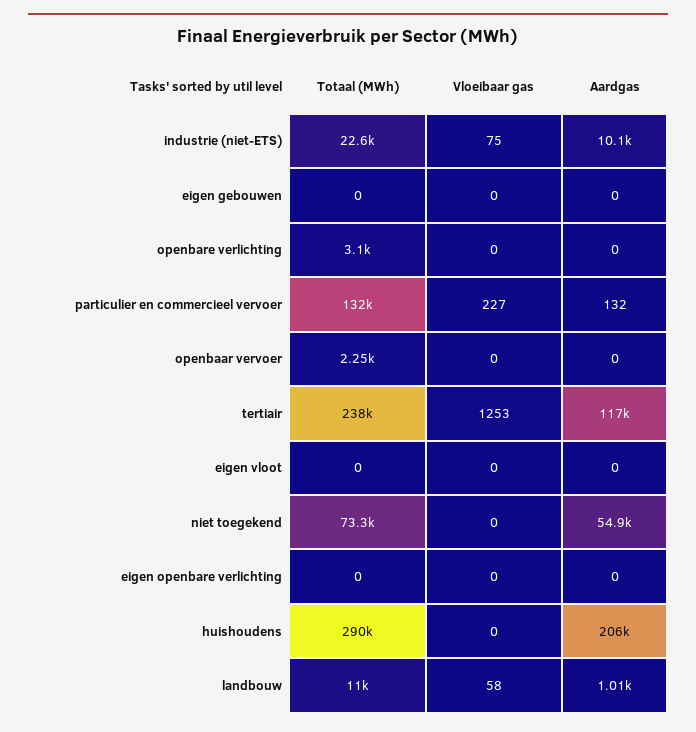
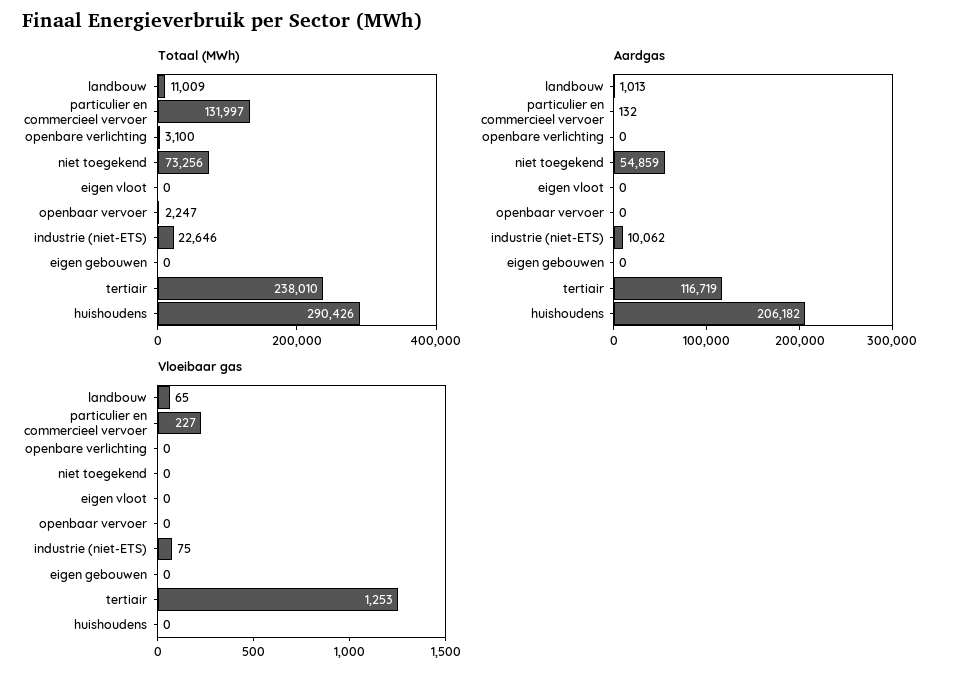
  {
    "Totaal (MWh)": {
      "industrie (niet-ETS)": 22646,
      "eigen gebouwen": 0,
      "openbare verlichting": 3100,
      "particulier en commercieel vervoer": 131997,
      "openbaar vervoer": 2247,
      "tertiair": 238010,
      "eigen vloot": 0,
      "niet toegekend": 73256,
-     "eigen openbare verlichting": 0,
      "huishoudens": 290426,
      "landbouw": 11009
    },
    "Vloeibaar gas": {
      "industrie (niet-ETS)": 75,
      "eigen gebouwen": 0,
      "openbare verlichting": 0,
      "particulier en commercieel vervoer": 227,
      "openbaar vervoer": 0,
      "tertiair": 1253,
      "eigen vloot": 0,
      "niet toegekend": 0,
-     "eigen openbare verlichting": 0,
      "huishoudens": 0,
-     "landbouw": 58
+     "landbouw": 65
    },
    "Aardgas": {
      "industrie (niet-ETS)": 10062,
      "eigen gebouwen": 0,
      "openbare verlichting": 0,
      "particulier en commercieel vervoer": 132,
      "openbaar vervoer": 0,
      "tertiair": 116719,
      "eigen vloot": 0,
      "niet toegekend": 54859,
-     "eigen openbare verlichting": 0,
      "huishoudens": 206182,
      "landbouw": 1013
    }
  }

